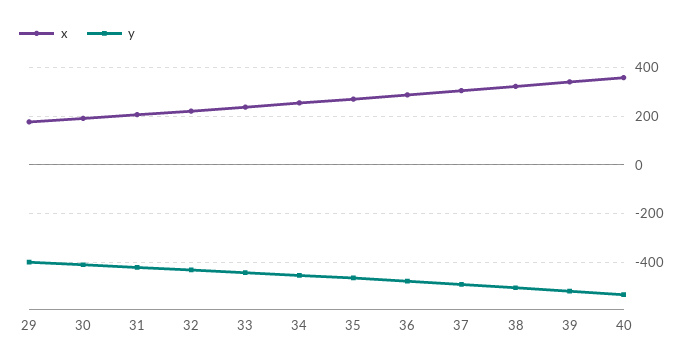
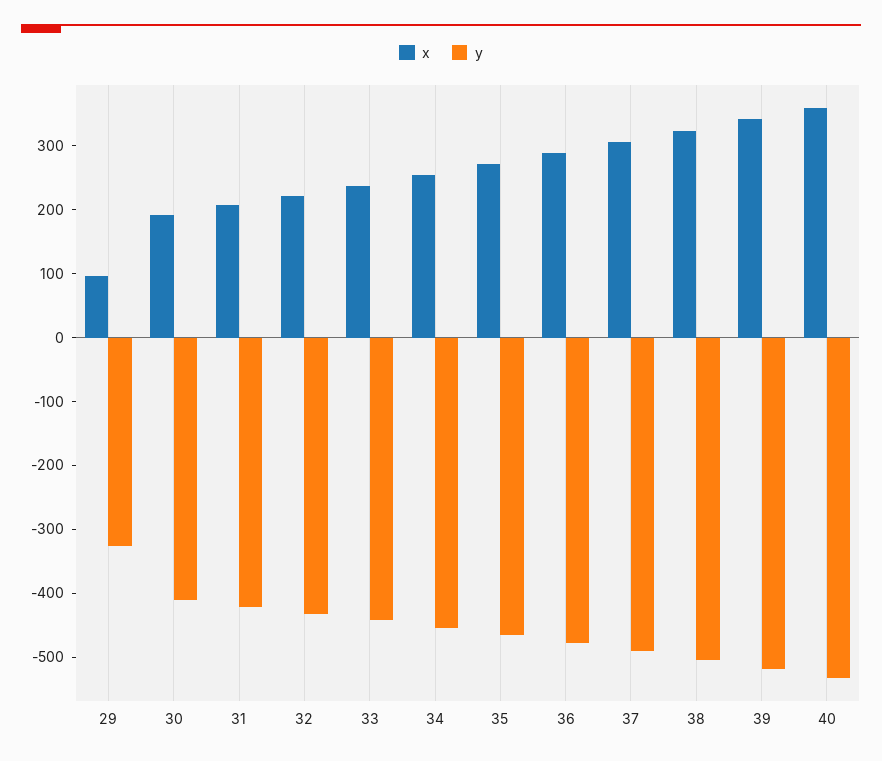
  {
    "x": {
-     "29": 175,
+     "29": 100,
      "30": 200,
      "31": 200,
      "32": 220,
      "33": 240,
      "34": 260,
      "35": 280,
      "36": 280,
      "37": 300,
      "38": 320,
      "39": 340,
      "40": 360
    },
    "y": {
-     "29": -400,
+     "29": -320,
      "30": -420,
      "31": -420,
      "32": -440,
      "33": -440,
      "34": -460,
      "35": -460,
      "36": -480,
      "37": -500,
      "38": -500,
      "39": -520,
      "40": -540
    }
  }

